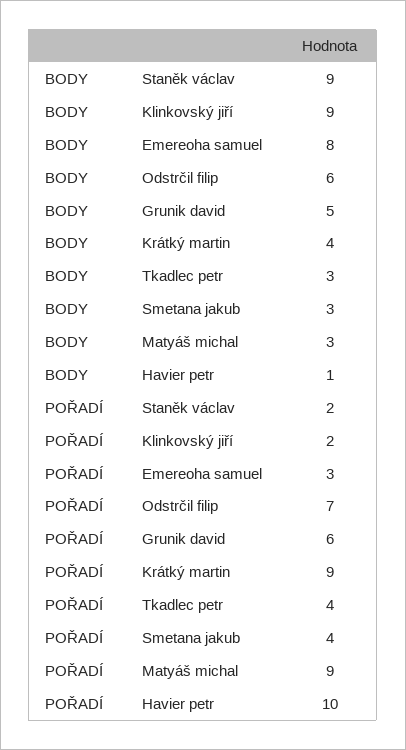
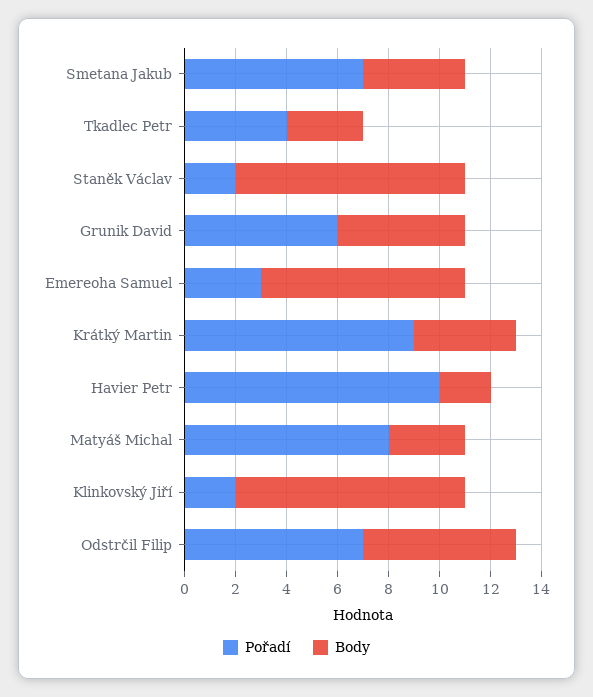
  {
    "BODY": {
      "Staněk václav": 9,
      "Klinkovský jiří": 9,
      "Emereoha samuel": 8,
      "Odstrčil filip": 6,
      "Grunik david": 5,
      "Krátký martin": 4,
      "Tkadlec petr": 3,
-     "Smetana jakub": 3,
+     "Smetana jakub": 4,
      "Matyáš michal": 3,
-     "Havier petr": 1
+     "Havier petr": 2
    },
    "POŘADÍ": {
      "Staněk václav": 2,
      "Klinkovský jiří": 2,
      "Emereoha samuel": 3,
      "Odstrčil filip": 7,
      "Grunik david": 6,
      "Krátký martin": 9,
      "Tkadlec petr": 4,
-     "Smetana jakub": 4,
+     "Smetana jakub": 7,
-     "Matyáš michal": 9,
+     "Matyáš michal": 8,
      "Havier petr": 10
    }
  }

